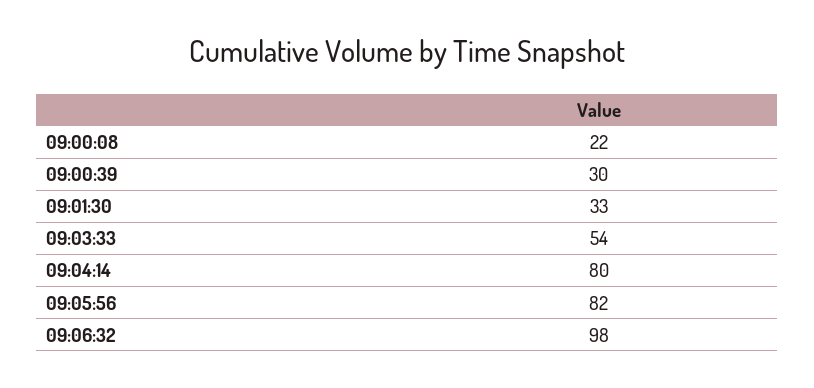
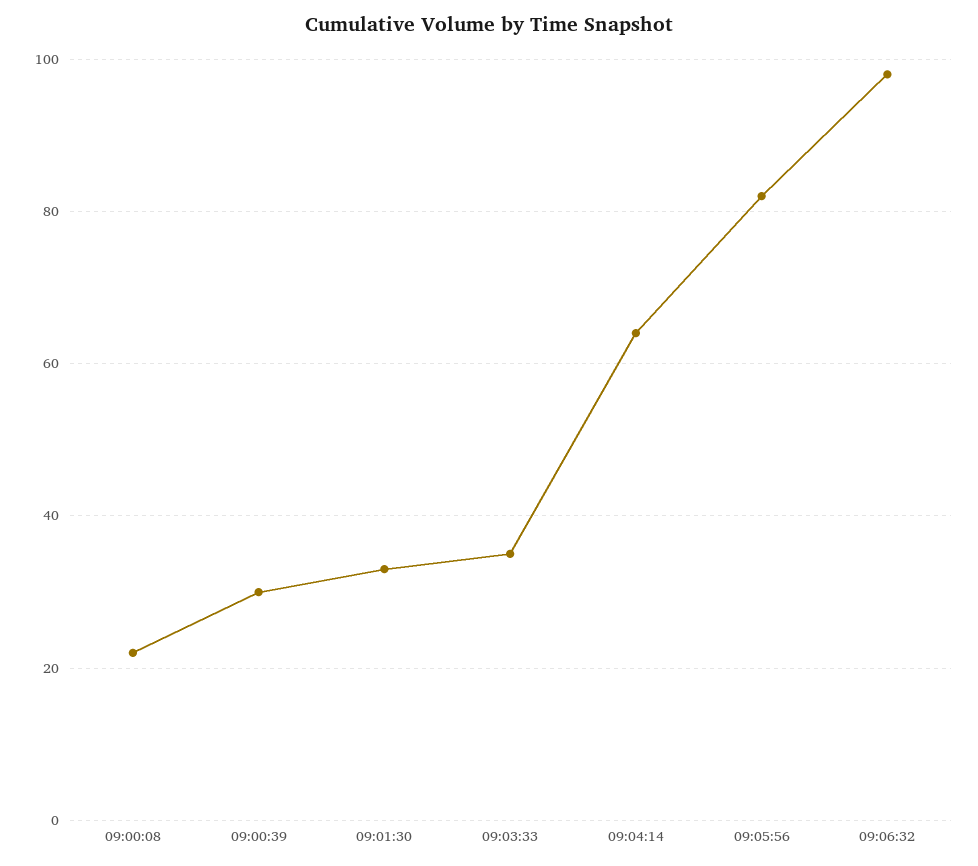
  {
    "09:00:08": 22,
    "09:00:39": 30,
    "09:01:30": 33,
-   "09:03:33": 54,
+   "09:03:33": 35,
-   "09:04:14": 80,
+   "09:04:14": 65,
    "09:05:56": 82,
    "09:06:32": 98
  }

